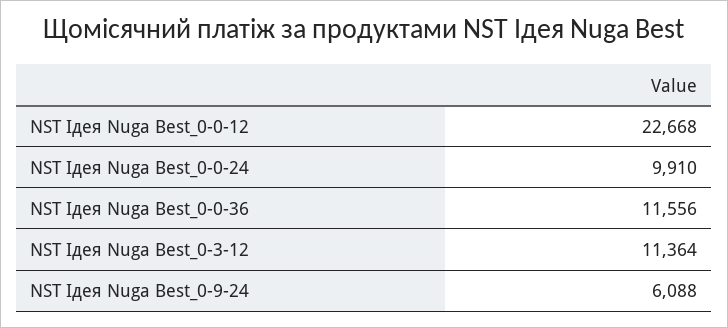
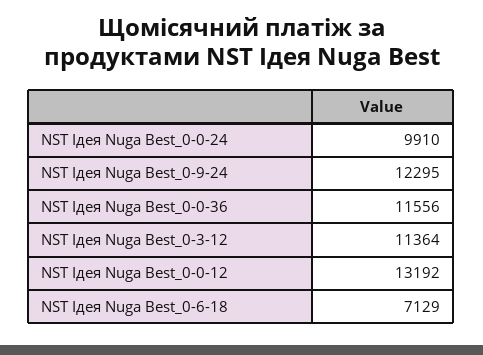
  {
-   "NST Ідея Nuga Best_0-0-12": 22668,
+   "NST Ідея Nuga Best_0-0-12": 13192,
    "NST Ідея Nuga Best_0-0-24": 9910,
    "NST Ідея Nuga Best_0-0-36": 11556,
    "NST Ідея Nuga Best_0-3-12": 11364,
-   "NST Ідея Nuga Best_0-9-24": 6088
+   "NST Ідея Nuga Best_0-9-24": 12295,
+   "NST Ідея Nuga Best_0-6-18": 7129
  }

